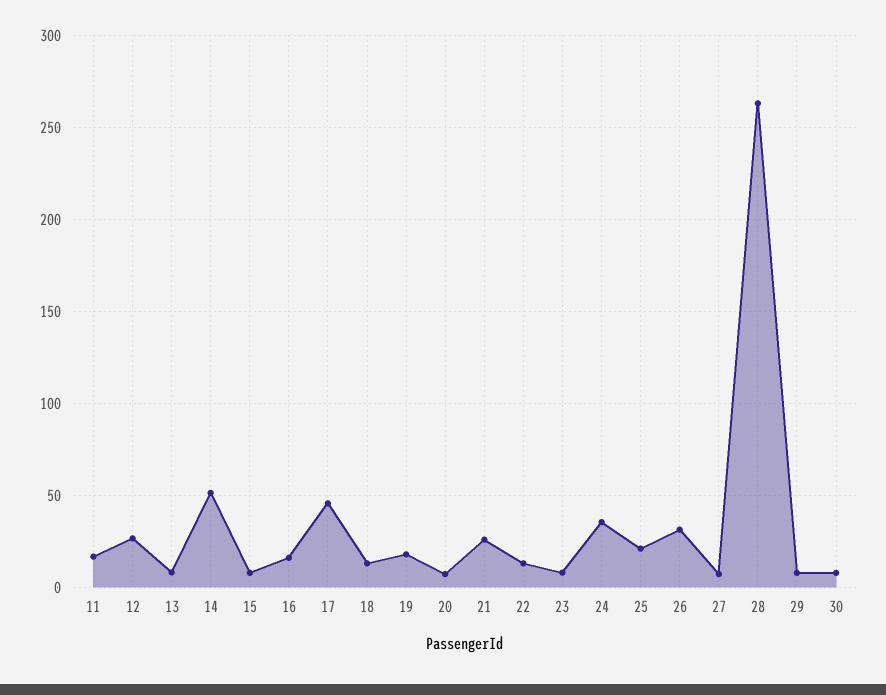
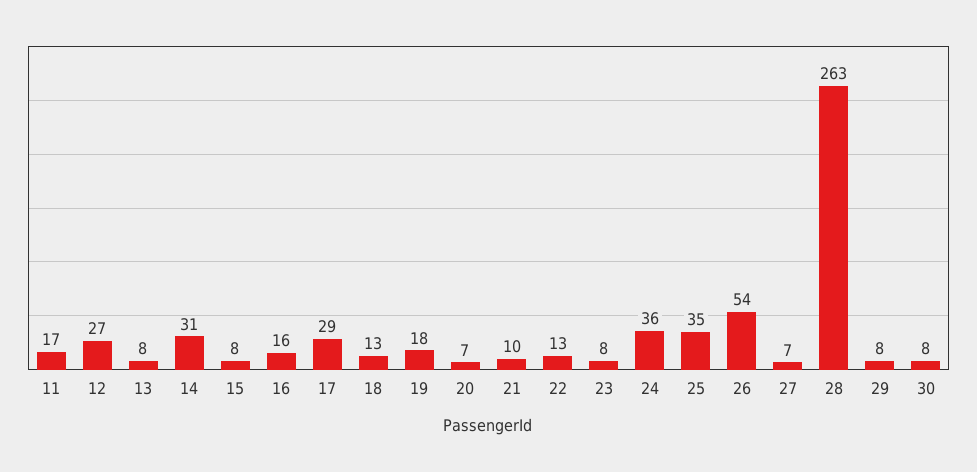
  {
    "11": 17,
    "12": 27,
    "13": 8,
-   "14": 50,
+   "14": 31,
    "15": 8,
    "16": 16,
-   "17": 45,
+   "17": 29,
    "18": 13,
    "19": 18,
    "20": 7,
-   "21": 25,
+   "21": 10,
    "22": 13,
    "23": 8,
    "24": 36,
-   "25": 20,
+   "25": 35,
-   "26": 30,
+   "26": 54,
    "27": 7,
    "28": 263,
    "29": 8,
    "30": 8
  }

